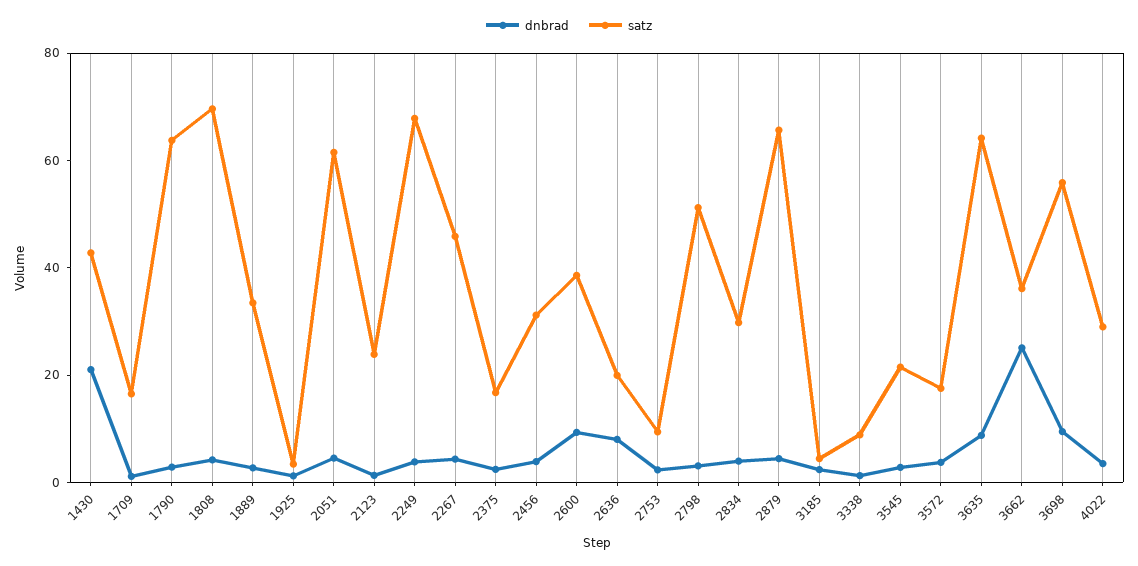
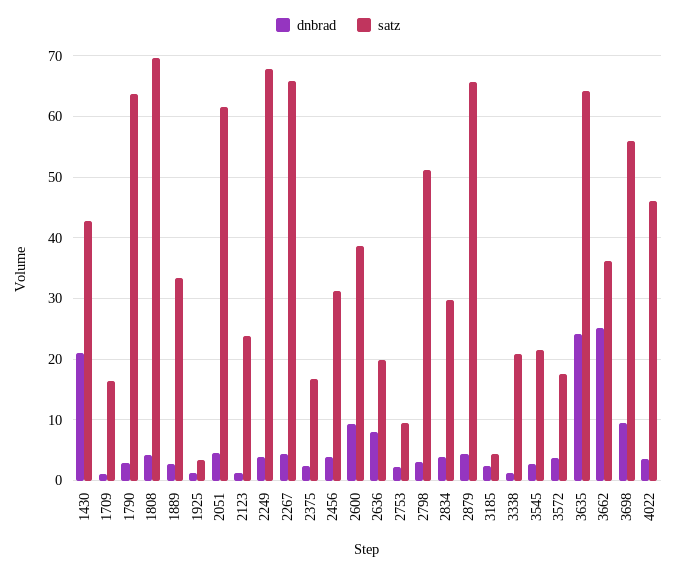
  {
    "dnbrad": {
      "1430": 21,
      "1709": 1,
      "1790": 3,
      "1808": 4,
      "1889": 3,
      "1925": 1,
      "2051": 5,
      "2123": 1,
      "2249": 4,
      "2267": 4,
      "2375": 2,
      "2456": 4,
      "2600": 9,
      "2636": 8,
      "2753": 2,
      "2798": 3,
      "2834": 4,
      "2879": 4,
      "3185": 2,
      "3338": 1,
      "3545": 3,
      "3572": 4,
-     "3635": 10,
+     "3635": 24,
      "3662": 25,
      "3698": 9,
      "4022": 3
    },
    "satz": {
      "1430": 43,
      "1709": 16,
      "1790": 64,
      "1808": 70,
      "1889": 33,
      "1925": 3,
      "2051": 61,
      "2123": 24,
      "2249": 68,
-     "2267": 45,
+     "2267": 66,
      "2375": 17,
      "2456": 31,
      "2600": 39,
      "2636": 20,
      "2753": 9,
      "2798": 51,
      "2834": 30,
      "2879": 66,
      "3185": 4,
-     "3338": 10,
+     "3338": 21,
      "3545": 21,
      "3572": 18,
      "3635": 64,
      "3662": 36,
      "3698": 56,
-     "4022": 30
+     "4022": 46
    }
  }

